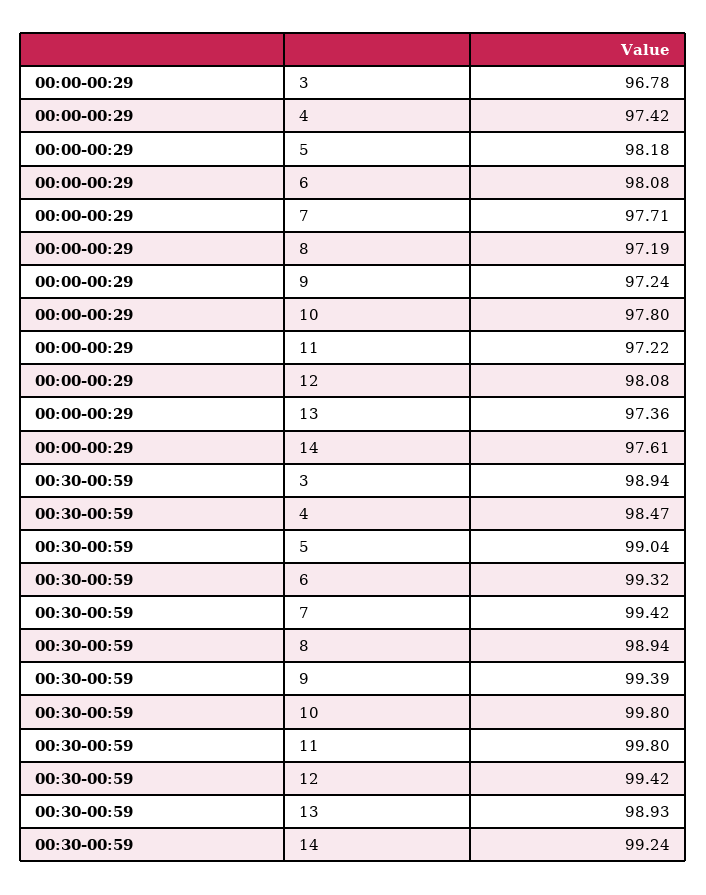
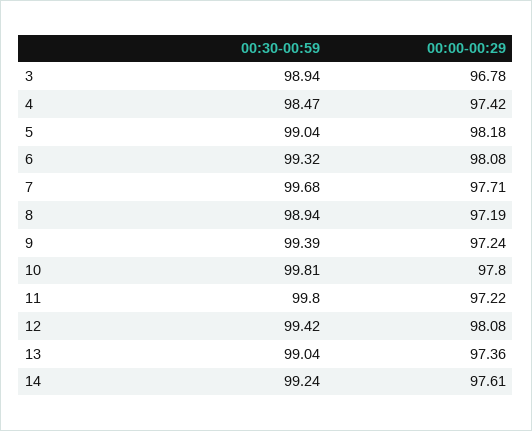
  {
    "00:00-00:29": {
      "3": 96.78,
      "4": 97.42,
      "5": 98.18,
      "6": 98.08,
      "7": 97.71,
      "8": 97.19,
      "9": 97.24,
      "10": 97.8,
      "11": 97.22,
      "12": 98.08,
      "13": 97.36,
      "14": 97.61
    },
    "00:30-00:59": {
      "3": 98.94,
      "4": 98.47,
      "5": 99.04,
      "6": 99.32,
-     "7": 99.42,
+     "7": 99.68,
      "8": 98.94,
      "9": 99.39,
-     "10": 99.8,
+     "10": 99.81,
      "11": 99.8,
      "12": 99.42,
-     "13": 98.93,
+     "13": 99.04,
      "14": 99.24
    }
  }

